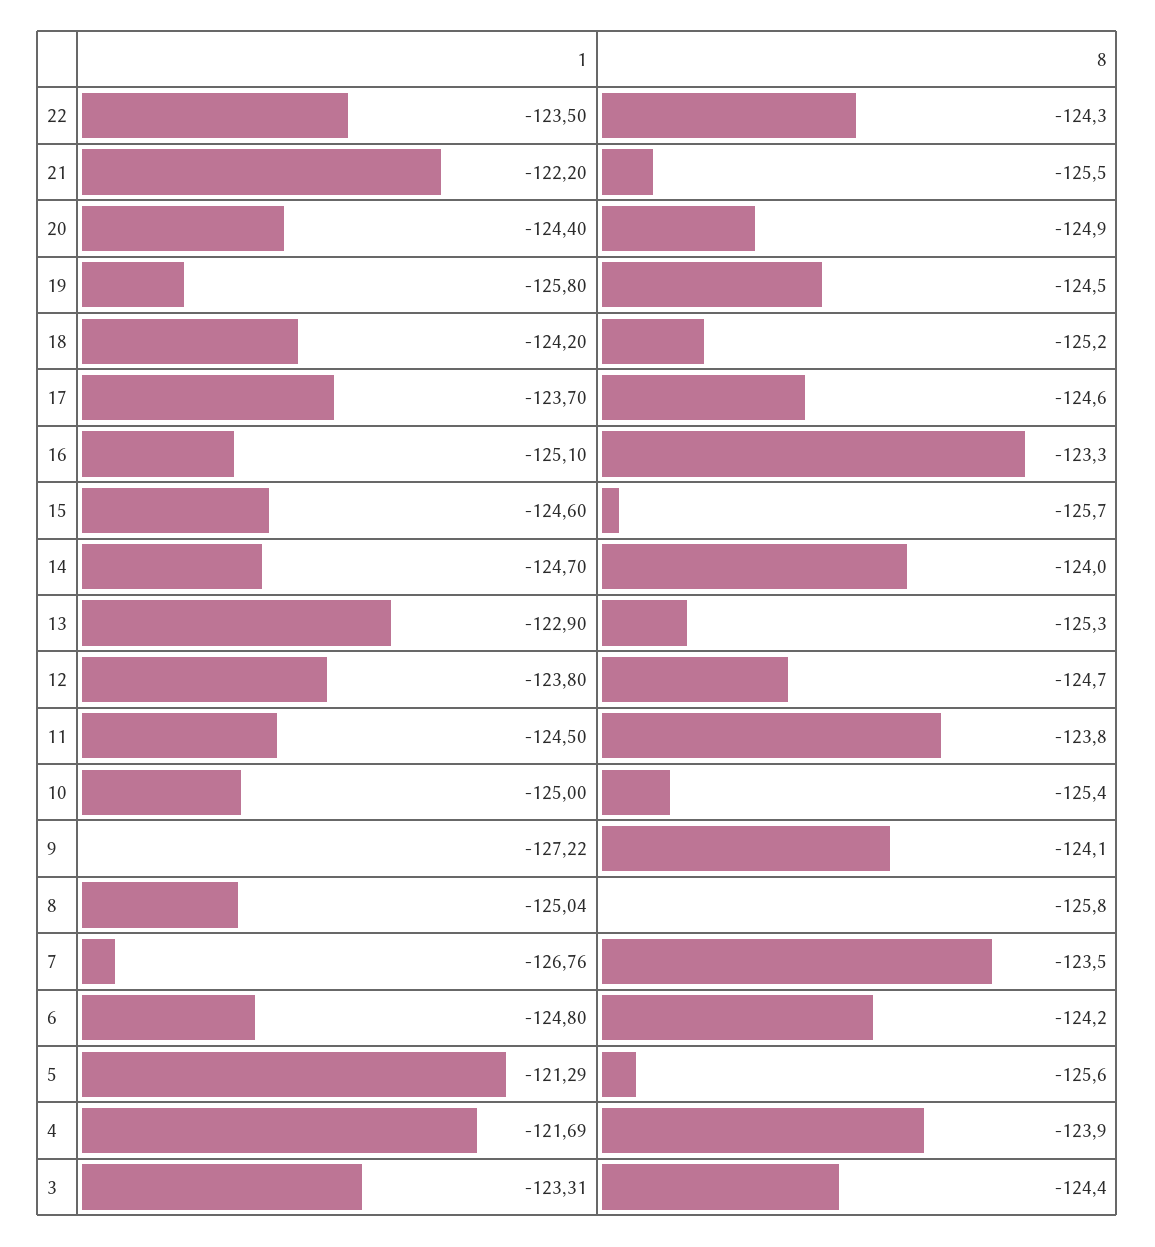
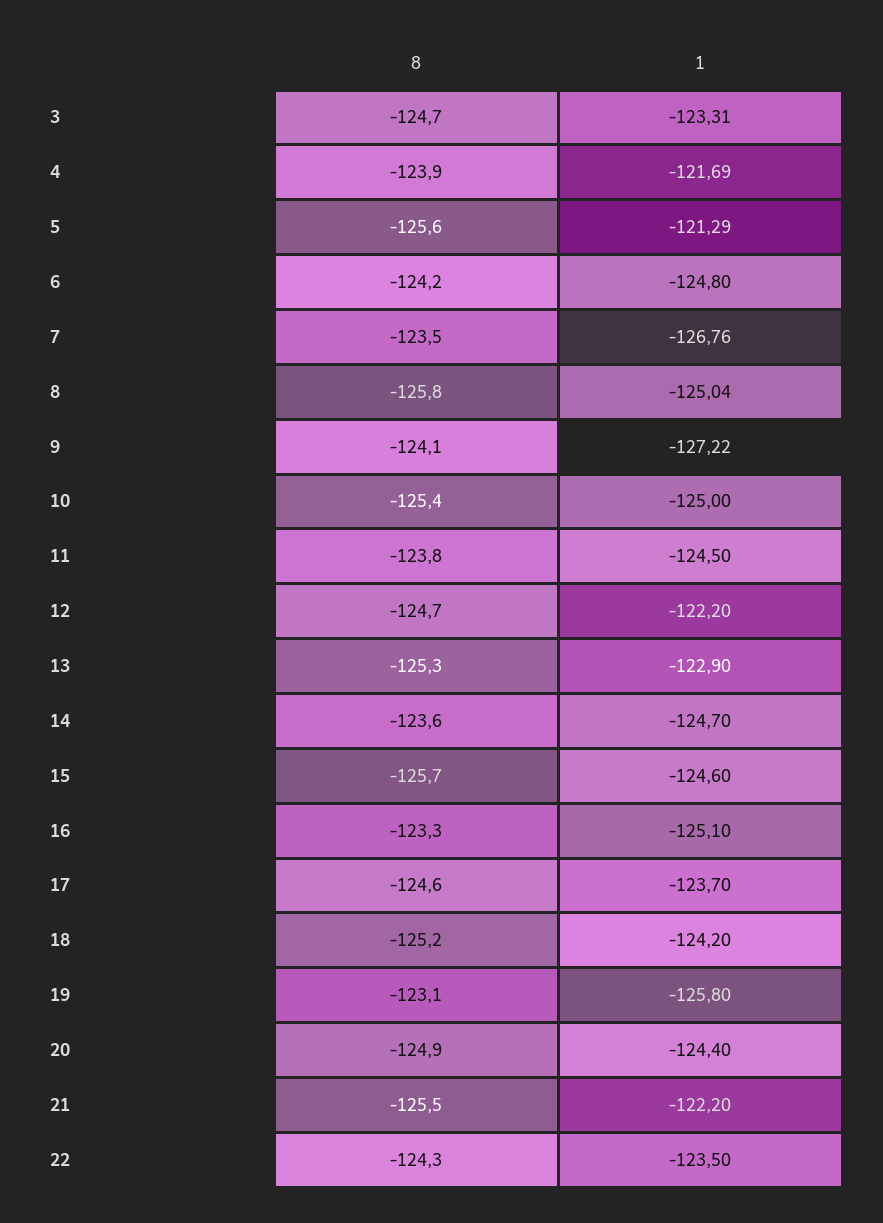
  {
    "1": {
      "22": -123.5,
      "21": -122.2,
      "20": -124.4,
      "19": -125.8,
      "18": -124.2,
      "17": -123.7,
      "16": -125.1,
      "15": -124.6,
      "14": -124.7,
      "13": -122.9,
-     "12": -123.8,
+     "12": -122.2,
      "11": -124.5,
      "10": -125,
      "9": -127.22,
      "8": -125.04,
      "7": -126.76,
      "6": -124.8,
      "5": -121.29,
      "4": -121.69,
      "3": -123.31
    },
    "8": {
      "22": -124.3,
      "21": -125.5,
      "20": -124.9,
-     "19": -124.5,
+     "19": -123.1,
      "18": -125.2,
      "17": -124.6,
      "16": -123.3,
      "15": -125.7,
-     "14": -124,
+     "14": -123.6,
      "13": -125.3,
      "12": -124.7,
      "11": -123.8,
      "10": -125.4,
      "9": -124.1,
      "8": -125.8,
      "7": -123.5,
      "6": -124.2,
      "5": -125.6,
      "4": -123.9,
-     "3": -124.4
+     "3": -124.7
    }
  }

